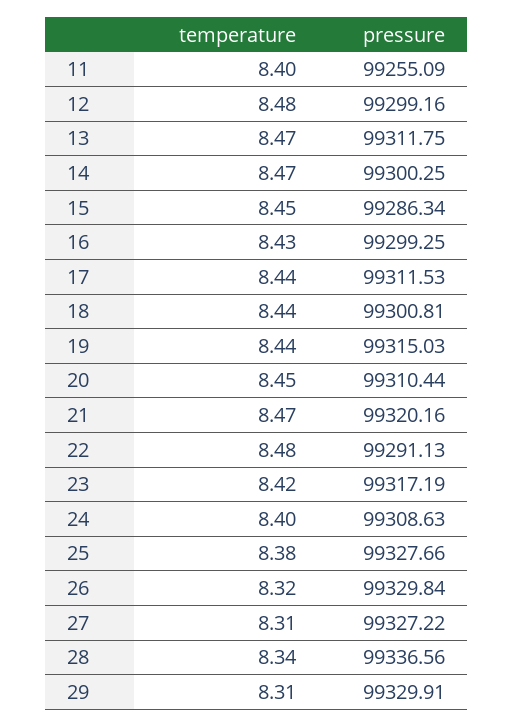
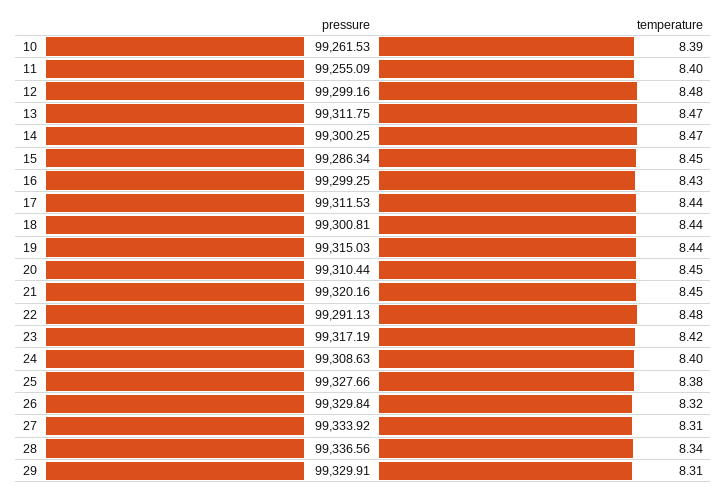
  {
    "temperature": {
      "11": 8.4,
      "12": 8.48,
      "13": 8.47,
      "14": 8.47,
      "15": 8.45,
      "16": 8.43,
      "17": 8.44,
      "18": 8.44,
      "19": 8.44,
      "20": 8.45,
-     "21": 8.47,
+     "21": 8.45,
      "22": 8.48,
      "23": 8.42,
      "24": 8.4,
      "25": 8.38,
      "26": 8.32,
      "27": 8.31,
      "28": 8.34,
-     "29": 8.31
+     "29": 8.31,
+     "10": 8.39
    },
    "pressure": {
      "11": 99255.09,
      "12": 99299.16,
      "13": 99311.75,
      "14": 99300.25,
      "15": 99286.34,
      "16": 99299.25,
      "17": 99311.53,
      "18": 99300.81,
      "19": 99315.03,
      "20": 99310.44,
      "21": 99320.16,
      "22": 99291.13,
      "23": 99317.19,
      "24": 99308.63,
      "25": 99327.66,
      "26": 99329.84,
-     "27": 99327.22,
+     "27": 99333.92,
      "28": 99336.56,
-     "29": 99329.91
+     "29": 99329.91,
+     "10": 99261.53
    }
  }

